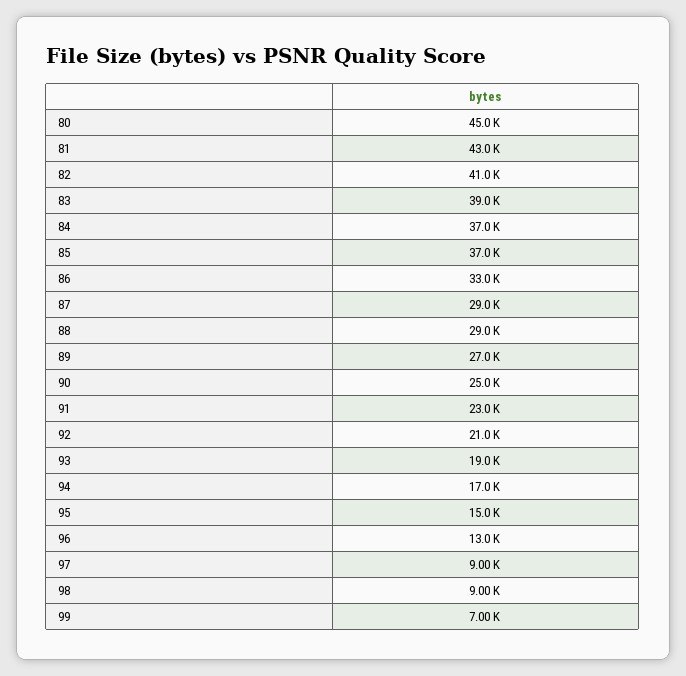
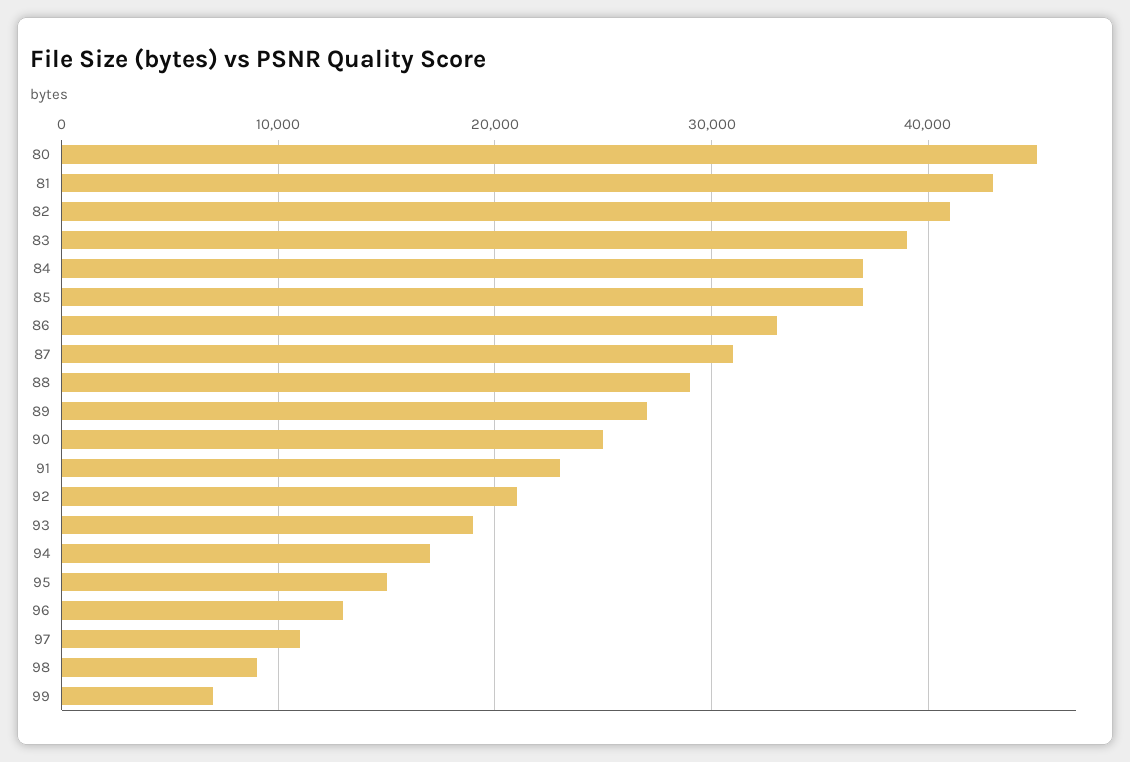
  {
    "80": 45000,
    "81": 43000,
    "82": 41000,
    "83": 39000,
    "84": 37000,
    "85": 37000,
    "86": 33000,
-   "87": 29000,
+   "87": 31000,
    "88": 29000,
    "89": 27000,
    "90": 25000,
    "91": 23000,
    "92": 21000,
    "93": 19000,
    "94": 17000,
    "95": 15000,
    "96": 13000,
-   "97": 9000,
+   "97": 11000,
    "98": 9000,
    "99": 7000
  }

